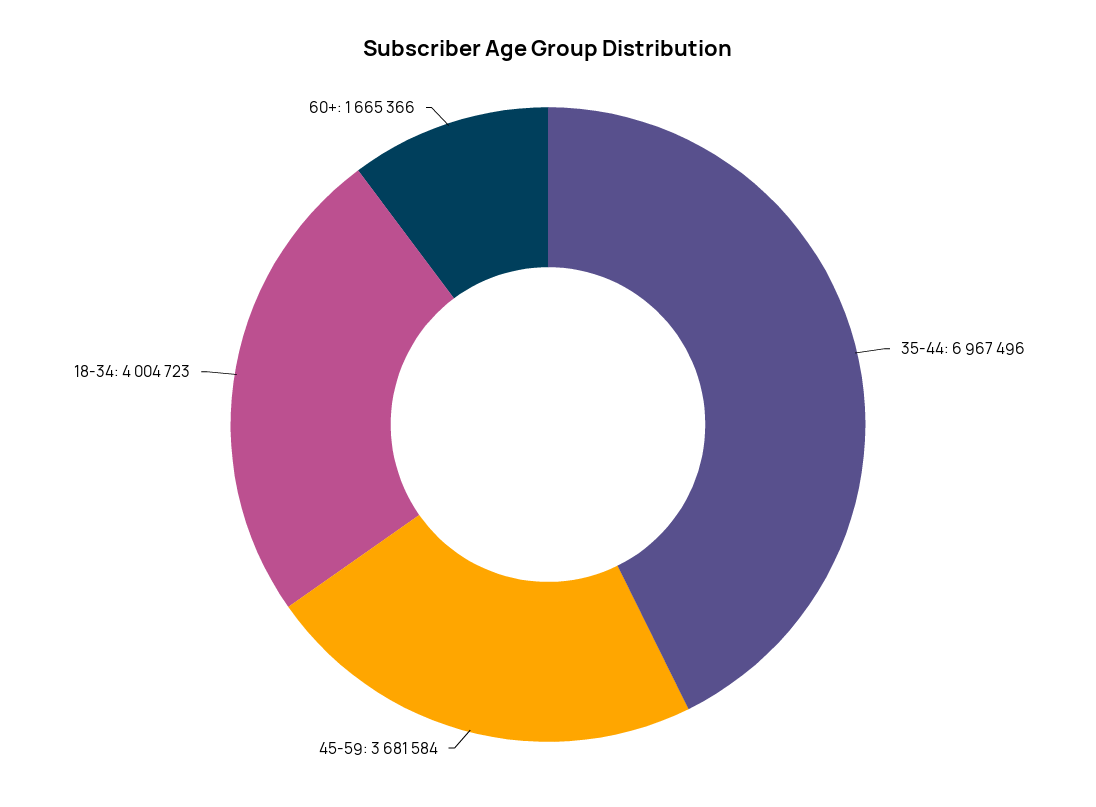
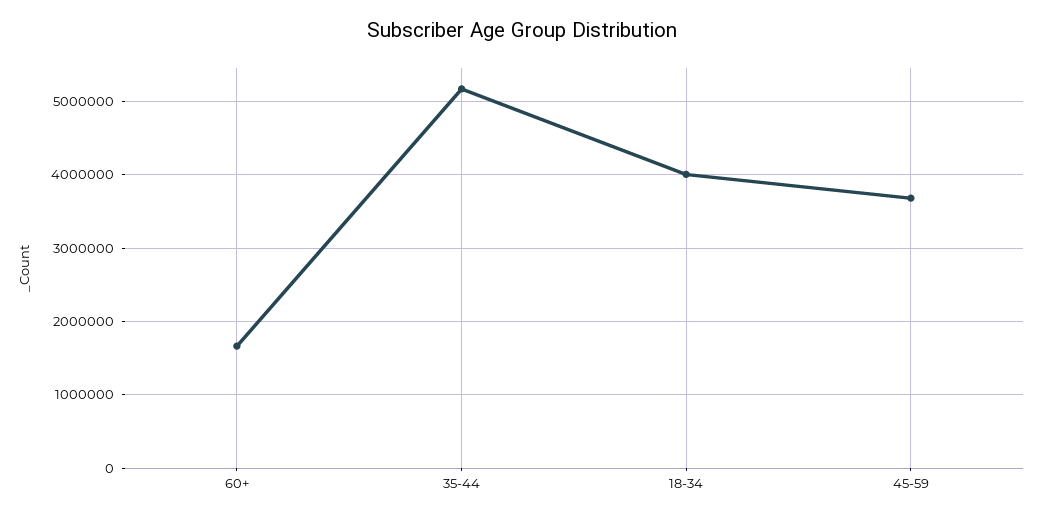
  {
-   "35-44": 6967496,
+   "35-44": 5200000,
    "45-59": 3681584,
    "18-34": 4004723,
    "60+": 1665366
  }

